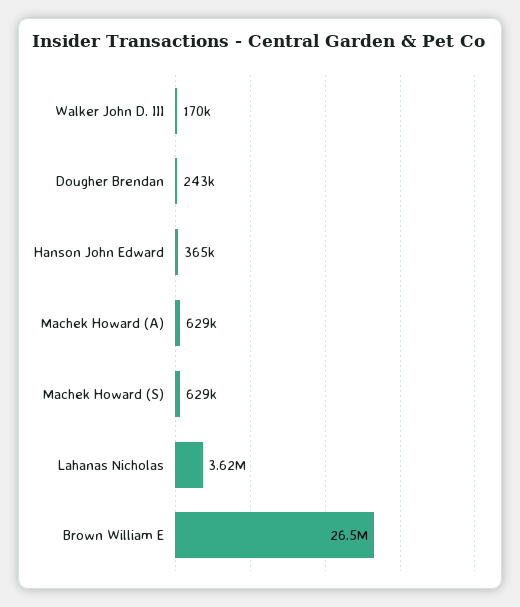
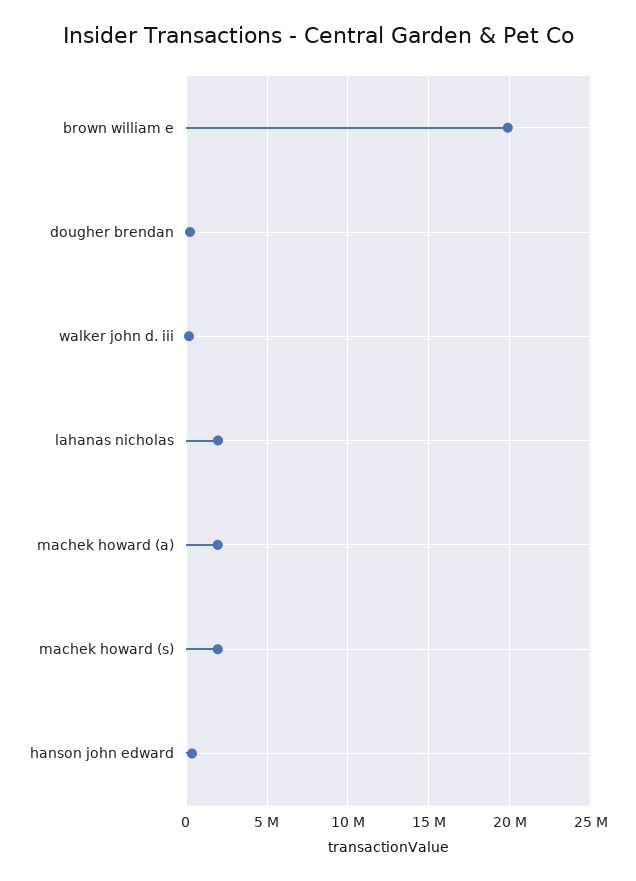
  {
    "Walker John D. III": 170000,
    "Dougher Brendan": 243000,
    "Hanson John Edward": 365000,
-   "Machek Howard (A)": 629000,
+   "Machek Howard (A)": 2000000,
-   "Machek Howard (S)": 629000,
+   "Machek Howard (S)": 2000000,
-   "Lahanas Nicholas": 3620000,
+   "Lahanas Nicholas": 2000000,
-   "Brown William E": 26500000
+   "Brown William E": 20000000
  }

